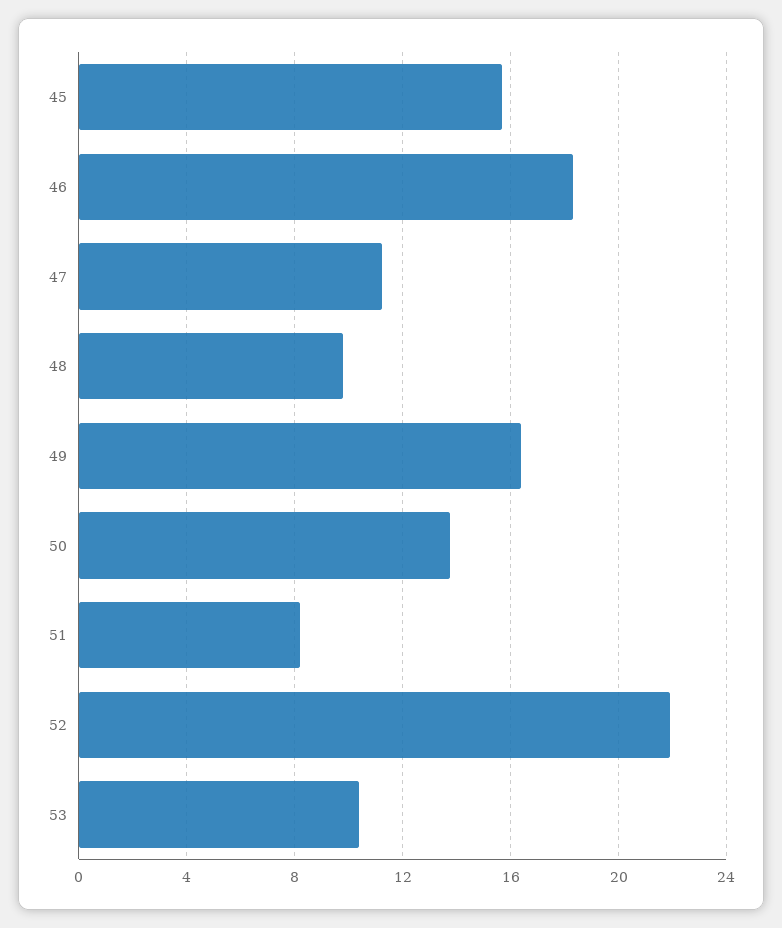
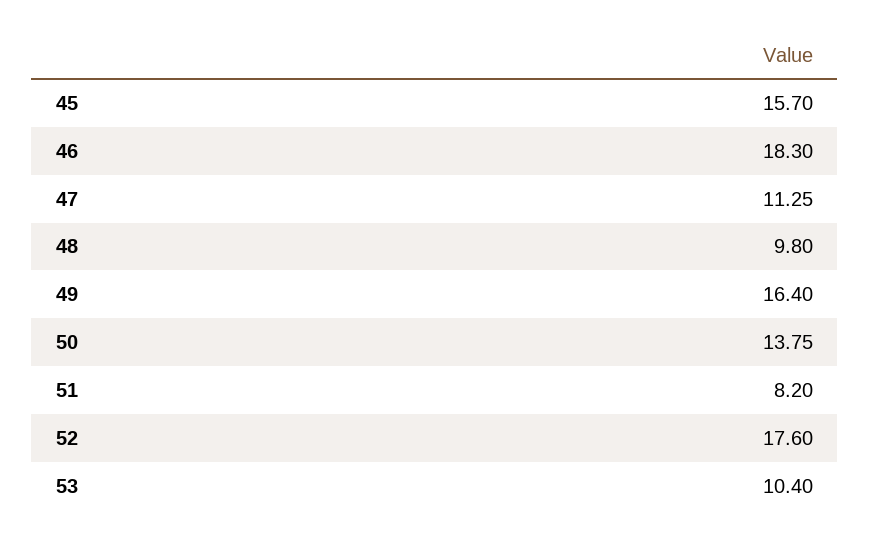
  {
    "45": 15.7,
    "46": 18.3,
    "47": 11.25,
    "48": 9.8,
    "49": 16.4,
    "50": 13.75,
    "51": 8.2,
-   "52": 22,
+   "52": 17.6,
    "53": 10.4
  }

